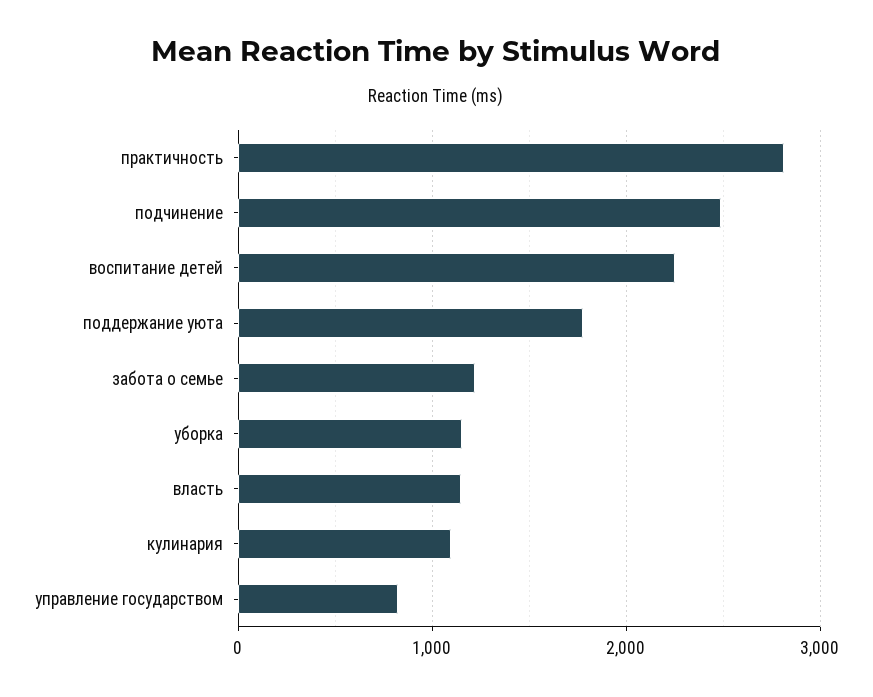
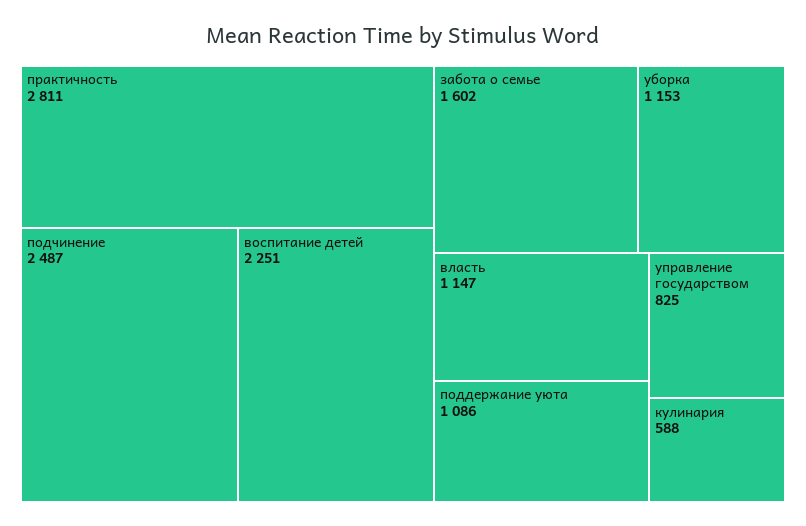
  {
    "практичность": 2811,
    "подчинение": 2487,
    "воспитание детей": 2251,
-   "поддержание уюта": 1800,
+   "поддержание уюта": 1086,
-   "забота о семье": 1200,
+   "забота о семье": 1602,
    "уборка": 1153,
    "власть": 1147,
-   "кулинария": 1100,
+   "кулинария": 588,
    "управление государством": 825
  }

